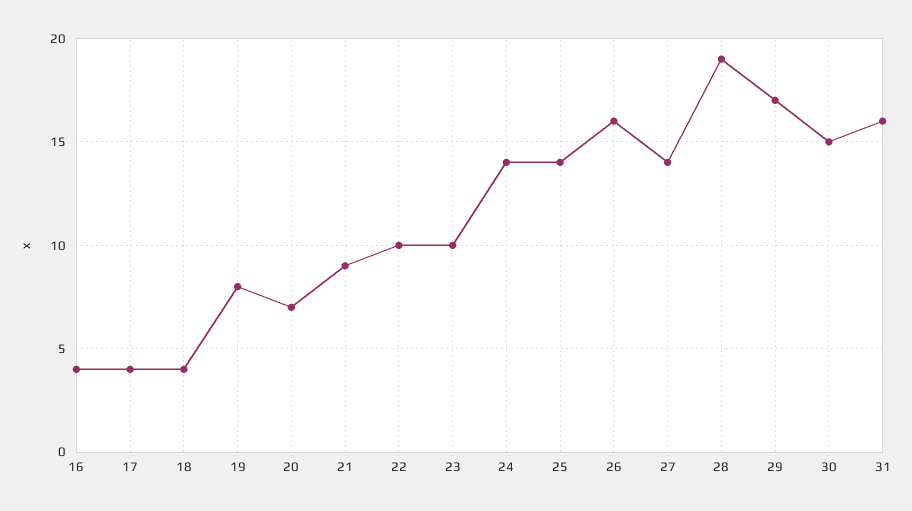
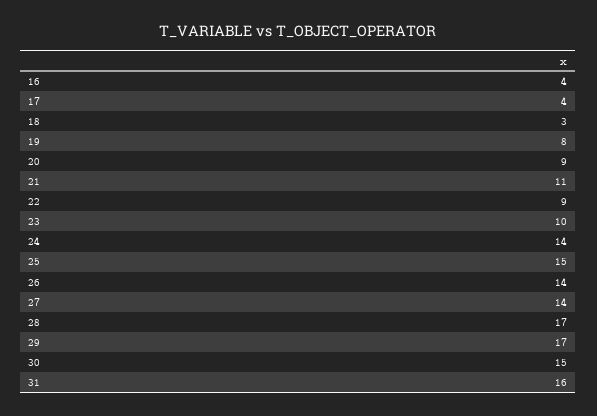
  {
    "16": 4,
    "17": 4,
-   "18": 4,
+   "18": 3,
    "19": 8,
-   "20": 7,
+   "20": 9,
-   "21": 9,
+   "21": 11,
-   "22": 10,
+   "22": 9,
    "23": 10,
    "24": 14,
-   "25": 14,
+   "25": 15,
-   "26": 16,
+   "26": 14,
    "27": 14,
-   "28": 19,
+   "28": 17,
    "29": 17,
    "30": 15,
    "31": 16
  }

